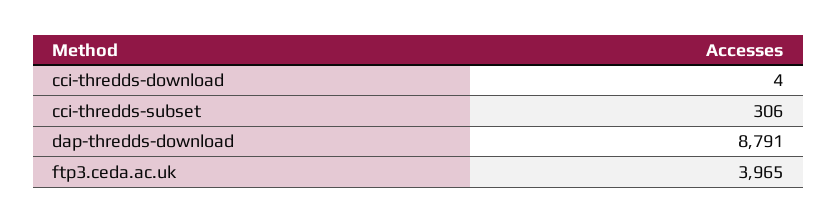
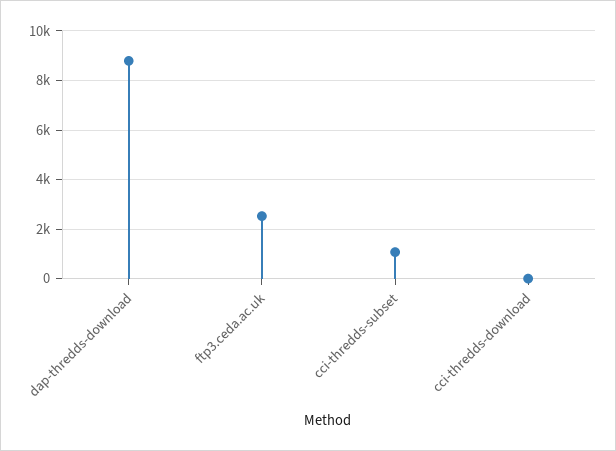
  {
    "cci-thredds-download": 4,
-   "cci-thredds-subset": 306,
+   "cci-thredds-subset": 1000,
    "dap-thredds-download": 8791,
-   "ftp3.ceda.ac.uk": 3965
+   "ftp3.ceda.ac.uk": 2500
  }

